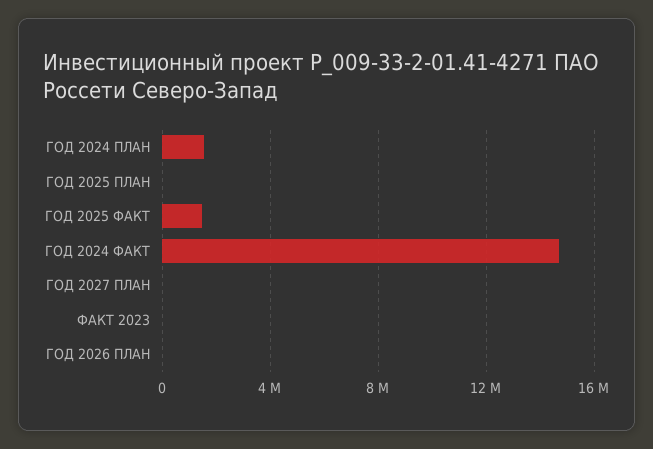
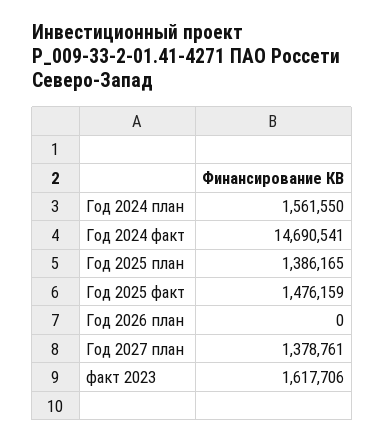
  {
    "ГОД 2024 ПЛАН": 1561550,
-   "ГОД 2025 ПЛАН": 0,
+   "ГОД 2025 ПЛАН": 1386165,
    "ГОД 2025 ФАКТ": 1476159,
    "ГОД 2024 ФАКТ": 14690541,
-   "ГОД 2027 ПЛАН": 0,
+   "ГОД 2027 ПЛАН": 1378761,
-   "ФАКТ 2023": 0,
+   "ФАКТ 2023": 1617706,
    "ГОД 2026 ПЛАН": 0
  }

